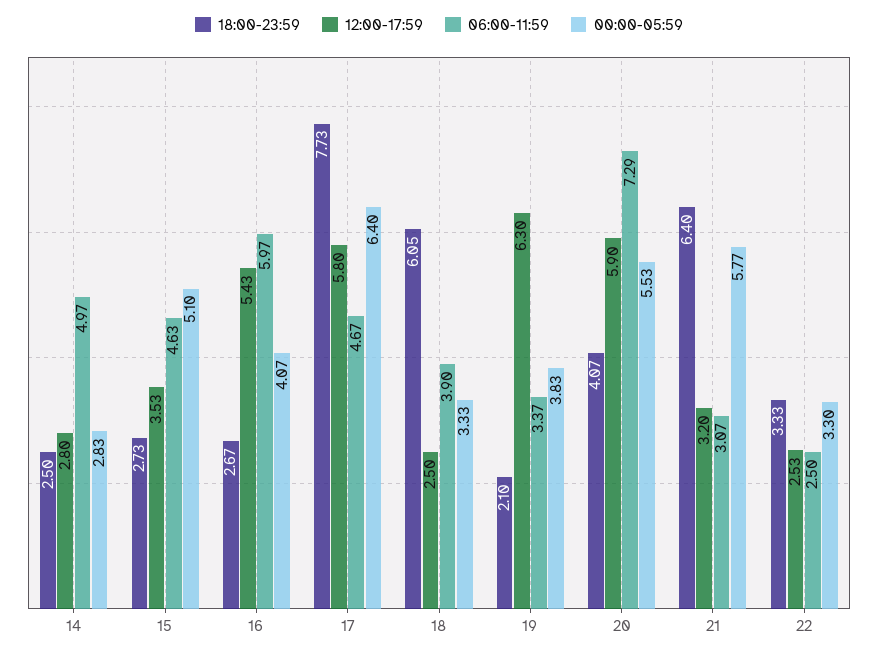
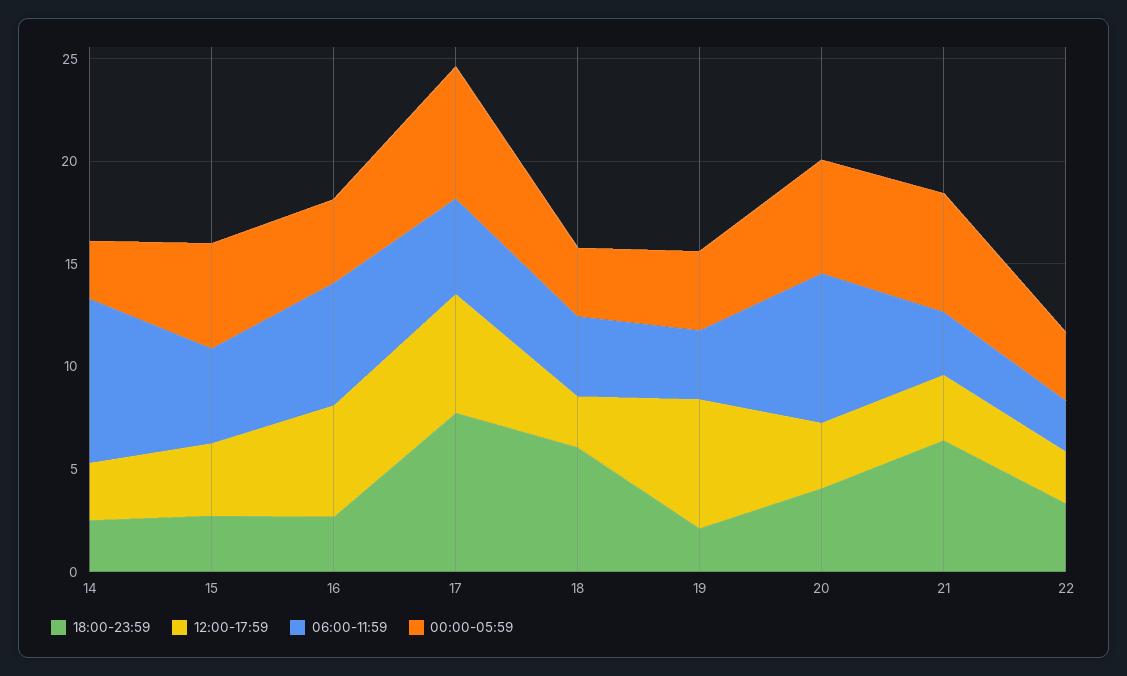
  {
    "18:00-23:59": {
      "14": 2.5,
      "15": 2.73,
      "16": 2.67,
      "17": 7.73,
      "18": 6.05,
      "19": 2.1,
      "20": 4.07,
      "21": 6.4,
      "22": 3.33
    },
    "12:00-17:59": {
      "14": 2.8,
      "15": 3.53,
      "16": 5.43,
      "17": 5.8,
      "18": 2.5,
      "19": 6.3,
-     "20": 5.9,
+     "20": 3,
      "21": 3.2,
      "22": 2.53
    },
    "06:00-11:59": {
-     "14": 4.97,
+     "14": 8,
      "15": 4.63,
      "16": 5.97,
      "17": 4.67,
      "18": 3.9,
      "19": 3.37,
      "20": 7.29,
      "21": 3.07,
      "22": 2.5
    },
    "00:00-05:59": {
      "14": 2.83,
      "15": 5.1,
      "16": 4.07,
      "17": 6.4,
      "18": 3.33,
      "19": 3.83,
      "20": 5.53,
      "21": 5.77,
      "22": 3.3
    }
  }

